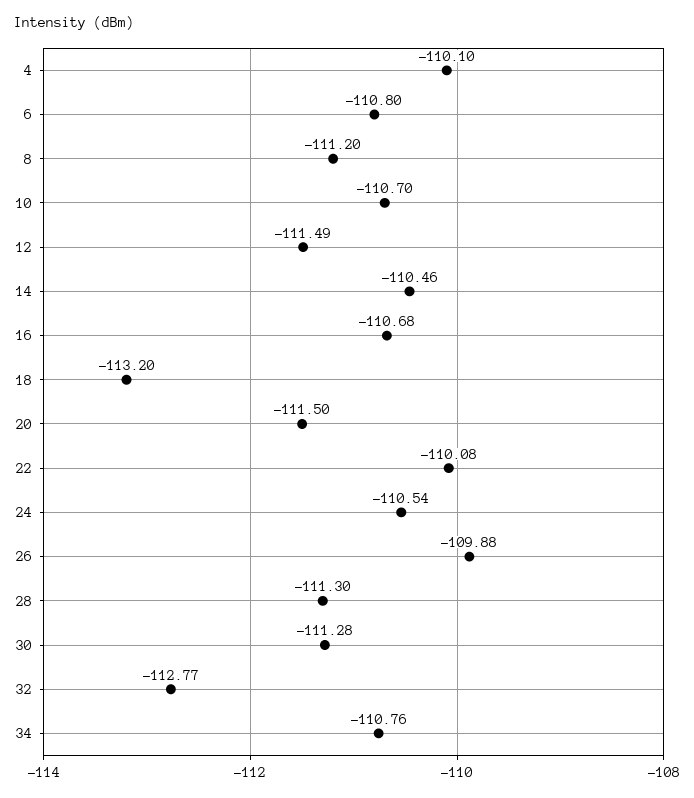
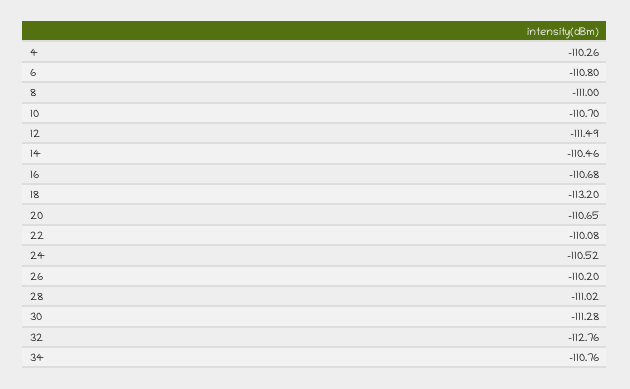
  {
-   "4": -110.1,
+   "4": -110.26,
    "6": -110.8,
-   "8": -111.2,
+   "8": -111,
    "10": -110.7,
    "12": -111.49,
    "14": -110.46,
    "16": -110.68,
    "18": -113.2,
-   "20": -111.5,
+   "20": -110.65,
    "22": -110.08,
-   "24": -110.54,
+   "24": -110.52,
-   "26": -109.88,
+   "26": -110.2,
-   "28": -111.3,
+   "28": -111.02,
    "30": -111.28,
-   "32": -112.77,
+   "32": -112.76,
    "34": -110.76
  }

